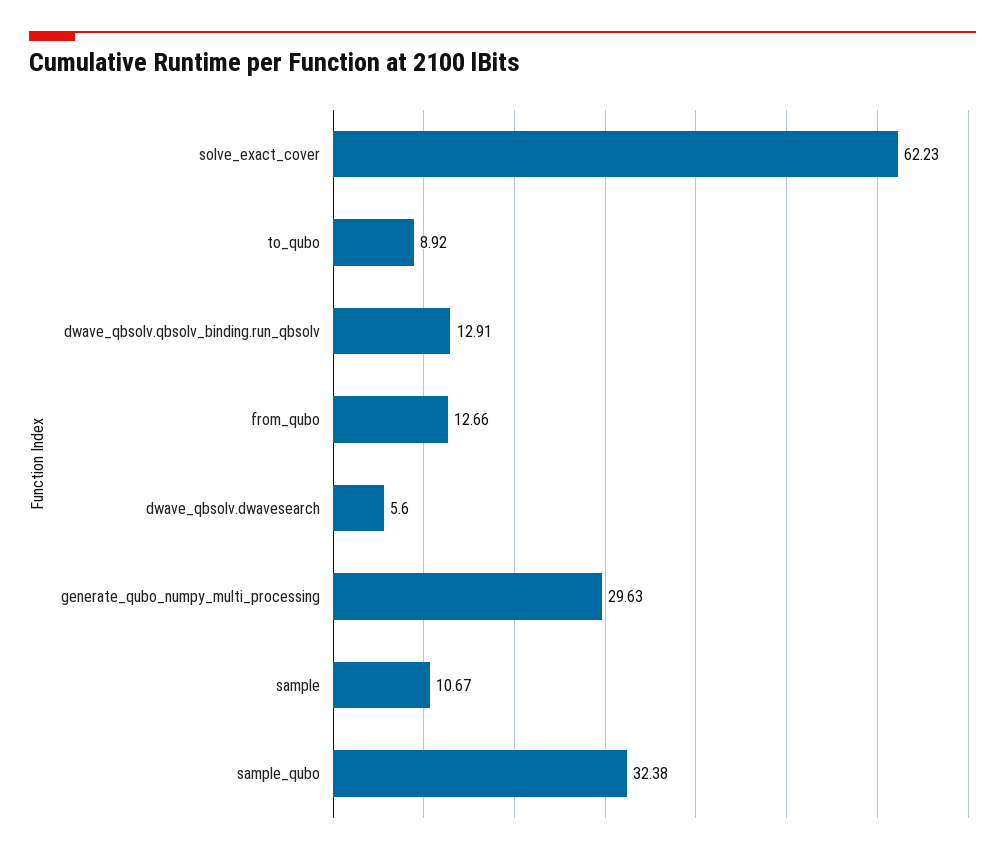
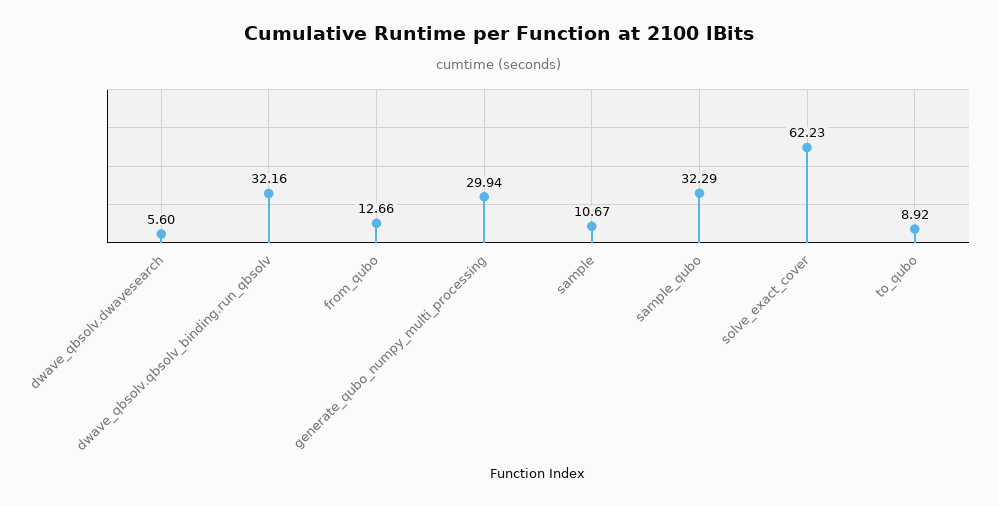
  {
    "solve_exact_cover": 62.23,
    "to_qubo": 8.92,
-   "dwave_qbsolv.qbsolv_binding.run_qbsolv": 12.91,
+   "dwave_qbsolv.qbsolv_binding.run_qbsolv": 32.16,
    "from_qubo": 12.66,
    "dwave_qbsolv.dwavesearch": 5.6,
-   "generate_qubo_numpy_multi_processing": 29.63,
+   "generate_qubo_numpy_multi_processing": 29.94,
    "sample": 10.67,
-   "sample_qubo": 32.38
+   "sample_qubo": 32.29
  }

